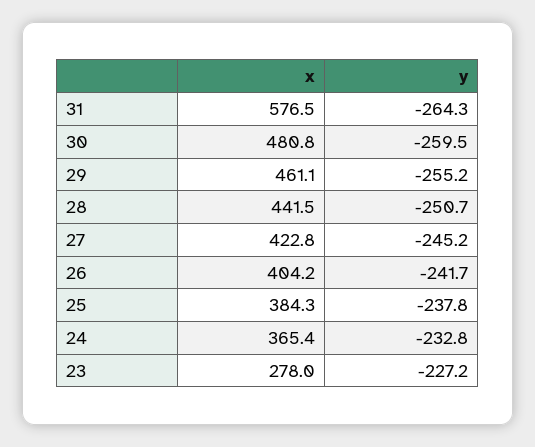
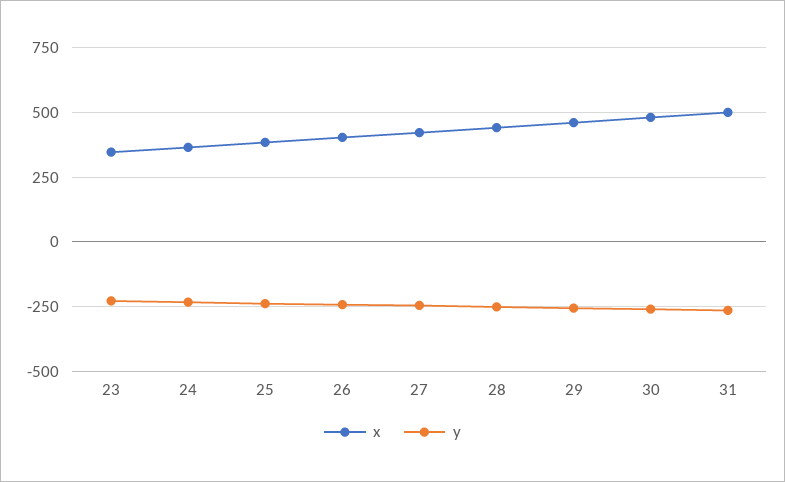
  {
    "x": {
-     "31": 576.5,
+     "31": 500,
      "30": 480.8,
      "29": 461.1,
      "28": 441.5,
      "27": 422.8,
      "26": 404.2,
      "25": 384.3,
      "24": 365.4,
-     "23": 278
+     "23": 350
    },
    "y": {
      "31": -264.3,
      "30": -259.5,
      "29": -255.2,
      "28": -250.7,
      "27": -245.2,
      "26": -241.7,
      "25": -237.8,
      "24": -232.8,
      "23": -227.2
    }
  }

